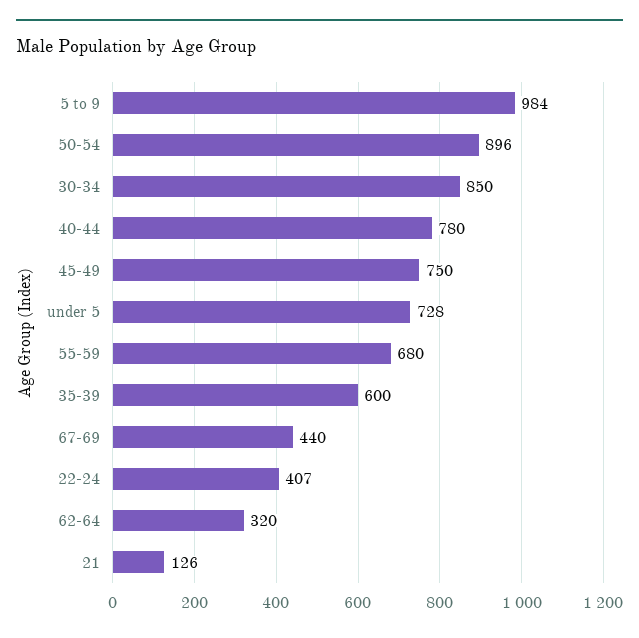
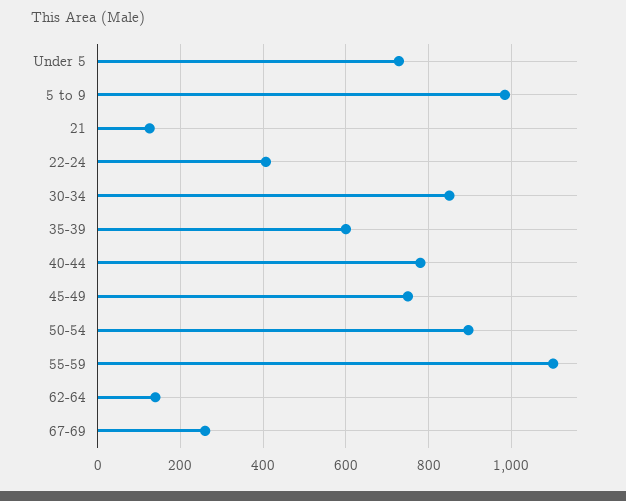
  {
    "5 to 9": 984,
    "50-54": 896,
    "30-34": 850,
    "40-44": 780,
    "45-49": 750,
    "under 5": 728,
-   "55-59": 680,
+   "55-59": 1100,
    "35-39": 600,
-   "67-69": 440,
+   "67-69": 260,
    "22-24": 407,
-   "62-64": 320,
+   "62-64": 140,
    "21": 126
  }

